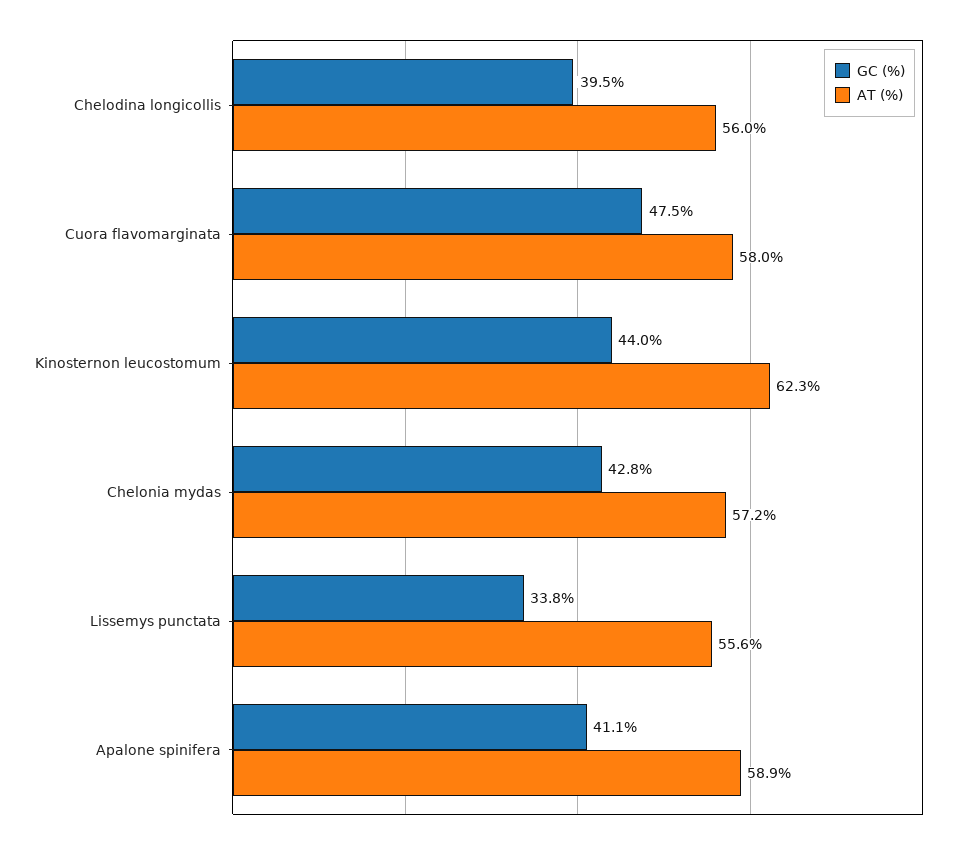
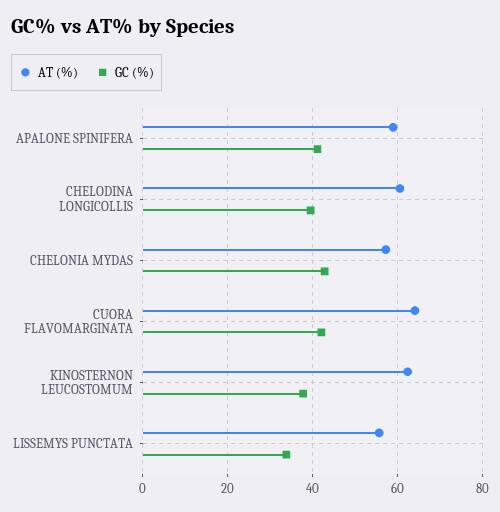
  {
    "GC (%)": {
      "Chelodina longicollis": 39.5,
-     "Cuora flavomarginata": 47.5,
+     "Cuora flavomarginata": 42,
-     "Kinosternon leucostomum": 44,
+     "Kinosternon leucostomum": 38,
      "Chelonia mydas": 42.8,
      "Lissemys punctata": 33.8,
      "Apalone spinifera": 41.1
    },
    "AT (%)": {
-     "Chelodina longicollis": 56,
+     "Chelodina longicollis": 60,
-     "Cuora flavomarginata": 58,
+     "Cuora flavomarginata": 64,
      "Kinosternon leucostomum": 62.3,
      "Chelonia mydas": 57.2,
      "Lissemys punctata": 55.6,
      "Apalone spinifera": 58.9
    }
  }

